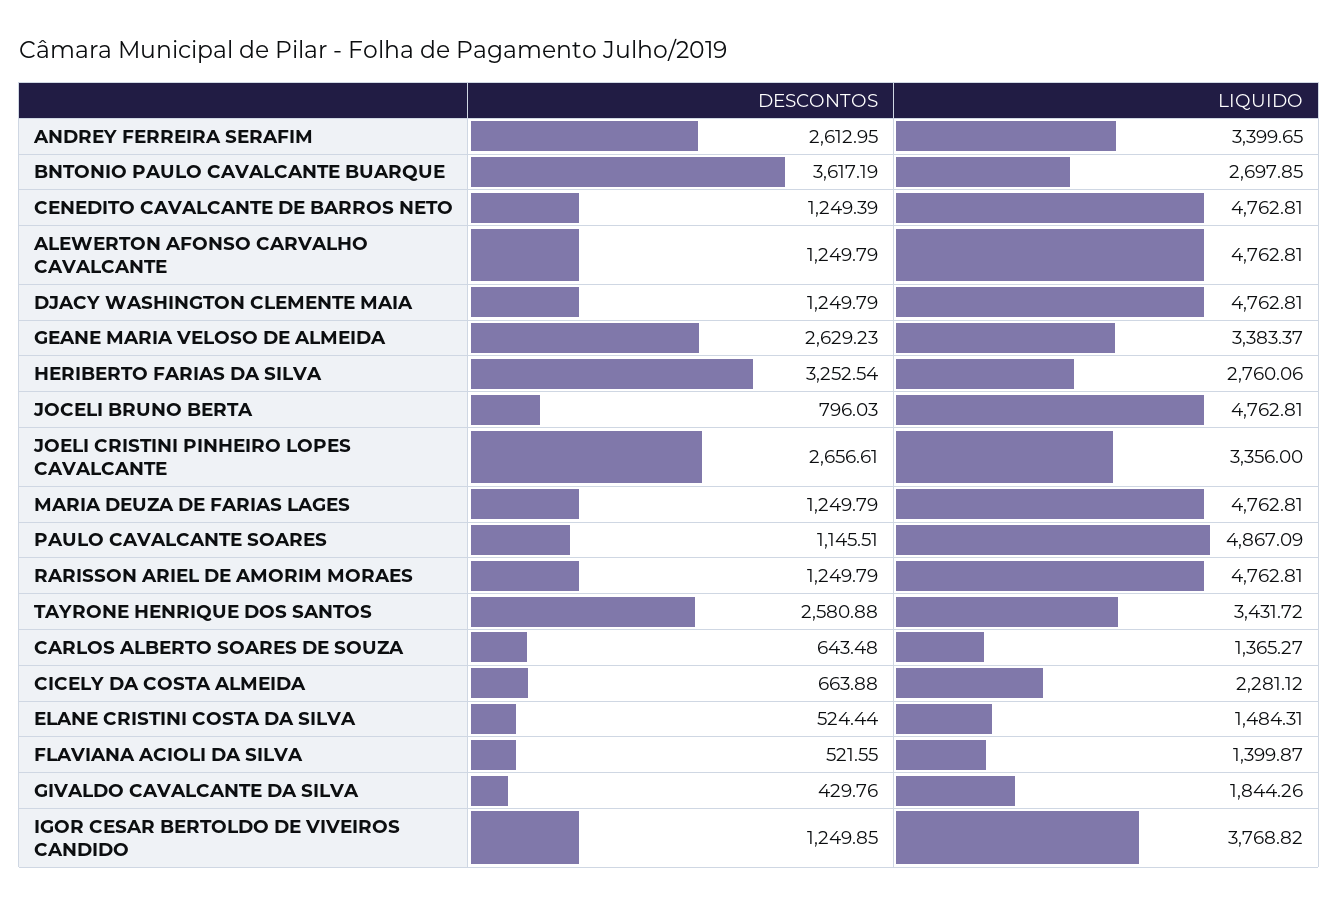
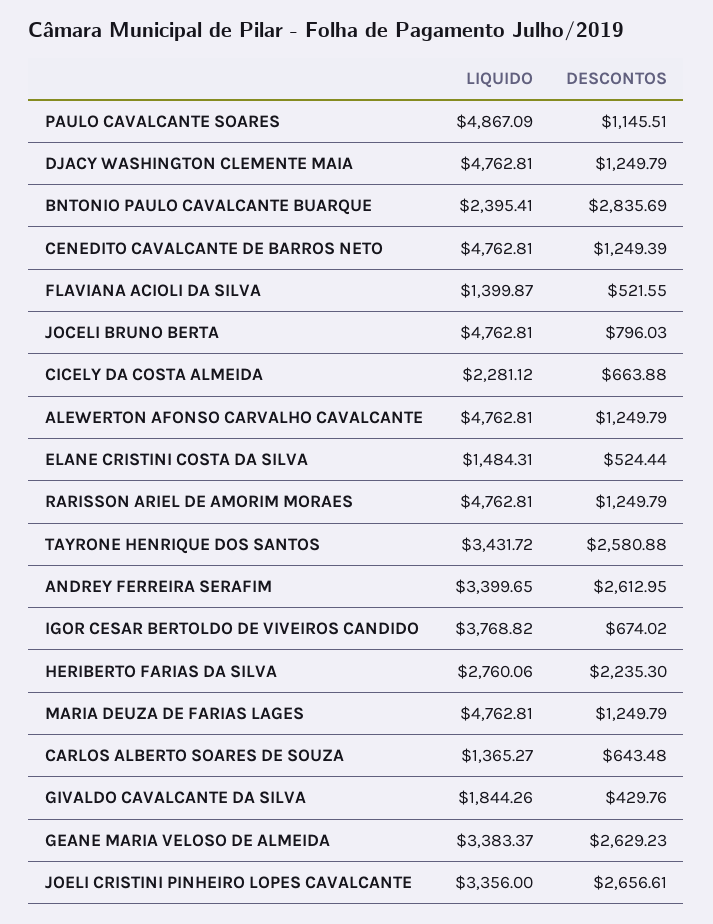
  {
    "DESCONTOS": {
      "ANDREY FERREIRA SERAFIM": 2612.95,
-     "BNTONIO PAULO CAVALCANTE BUARQUE": 3617.19,
+     "BNTONIO PAULO CAVALCANTE BUARQUE": 2835.69,
      "CENEDITO CAVALCANTE DE BARROS NETO": 1249.39,
      "ALEWERTON AFONSO CARVALHO CAVALCANTE": 1249.79,
      "DJACY WASHINGTON CLEMENTE MAIA": 1249.79,
      "GEANE MARIA VELOSO DE ALMEIDA": 2629.23,
-     "HERIBERTO FARIAS DA SILVA": 3252.54,
+     "HERIBERTO FARIAS DA SILVA": 2235.3,
      "JOCELI BRUNO BERTA": 796.03,
      "JOELI CRISTINI PINHEIRO LOPES CAVALCANTE": 2656.61,
      "MARIA DEUZA DE FARIAS LAGES": 1249.79,
      "PAULO CAVALCANTE SOARES": 1145.51,
      "RARISSON ARIEL DE AMORIM MORAES": 1249.79,
      "TAYRONE HENRIQUE DOS SANTOS": 2580.88,
      "CARLOS ALBERTO SOARES DE SOUZA": 643.48,
      "CICELY DA COSTA ALMEIDA": 663.88,
      "ELANE CRISTINI COSTA DA SILVA": 524.44,
      "FLAVIANA ACIOLI DA SILVA": 521.55,
      "GIVALDO CAVALCANTE DA SILVA": 429.76,
-     "IGOR CESAR BERTOLDO DE VIVEIROS CANDIDO": 1249.85
+     "IGOR CESAR BERTOLDO DE VIVEIROS CANDIDO": 674.02
    },
    "LIQUIDO": {
      "ANDREY FERREIRA SERAFIM": 3399.65,
-     "BNTONIO PAULO CAVALCANTE BUARQUE": 2697.85,
+     "BNTONIO PAULO CAVALCANTE BUARQUE": 2395.41,
      "CENEDITO CAVALCANTE DE BARROS NETO": 4762.81,
      "ALEWERTON AFONSO CARVALHO CAVALCANTE": 4762.81,
      "DJACY WASHINGTON CLEMENTE MAIA": 4762.81,
      "GEANE MARIA VELOSO DE ALMEIDA": 3383.37,
      "HERIBERTO FARIAS DA SILVA": 2760.06,
      "JOCELI BRUNO BERTA": 4762.81,
      "JOELI CRISTINI PINHEIRO LOPES CAVALCANTE": 3356,
      "MARIA DEUZA DE FARIAS LAGES": 4762.81,
      "PAULO CAVALCANTE SOARES": 4867.09,
      "RARISSON ARIEL DE AMORIM MORAES": 4762.81,
      "TAYRONE HENRIQUE DOS SANTOS": 3431.72,
      "CARLOS ALBERTO SOARES DE SOUZA": 1365.27,
      "CICELY DA COSTA ALMEIDA": 2281.12,
      "ELANE CRISTINI COSTA DA SILVA": 1484.31,
      "FLAVIANA ACIOLI DA SILVA": 1399.87,
      "GIVALDO CAVALCANTE DA SILVA": 1844.26,
      "IGOR CESAR BERTOLDO DE VIVEIROS CANDIDO": 3768.82
    }
  }

